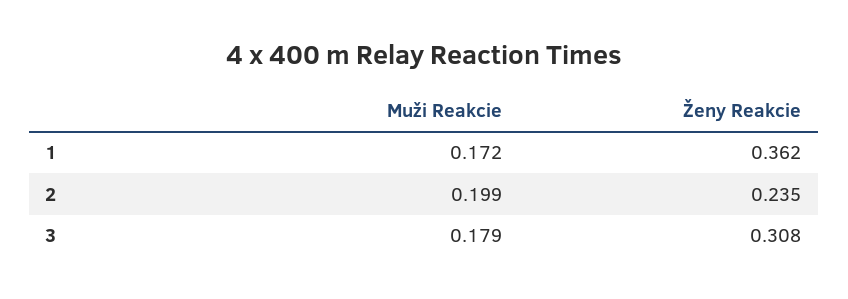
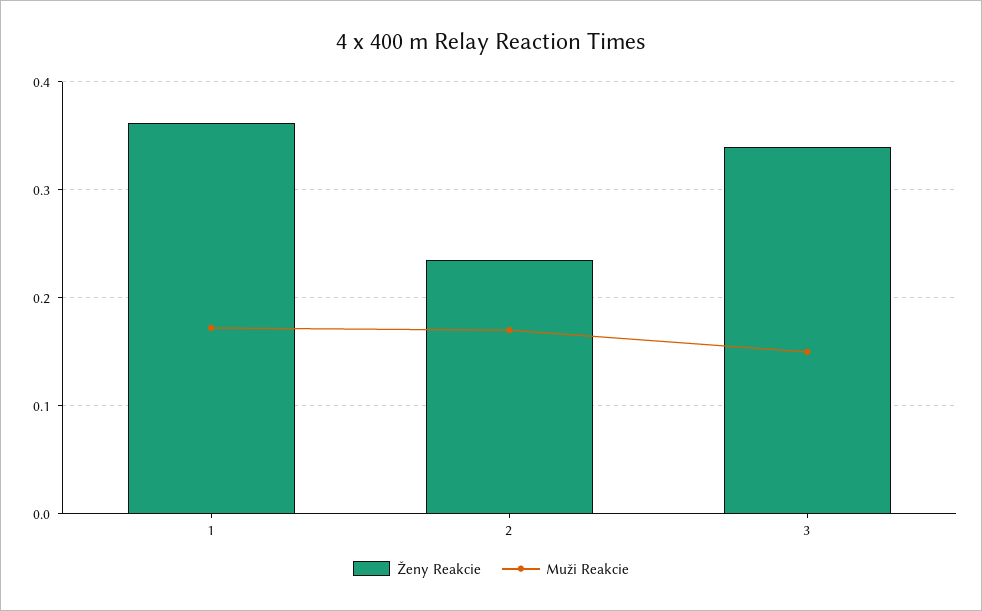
  {
    "Muži Reakcie": {
      "1": 0.172,
-     "2": 0.199,
+     "2": 0.17,
-     "3": 0.179
+     "3": 0.15
    },
    "Ženy Reakcie": {
      "1": 0.362,
      "2": 0.235,
-     "3": 0.308
+     "3": 0.34
    }
  }

